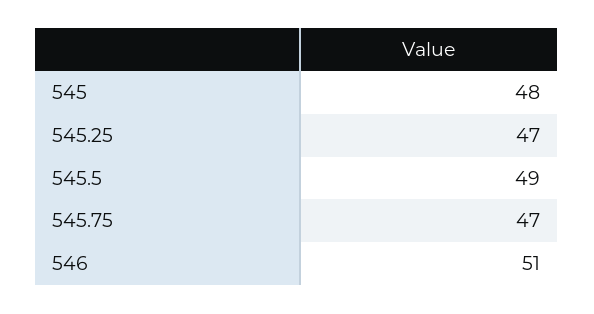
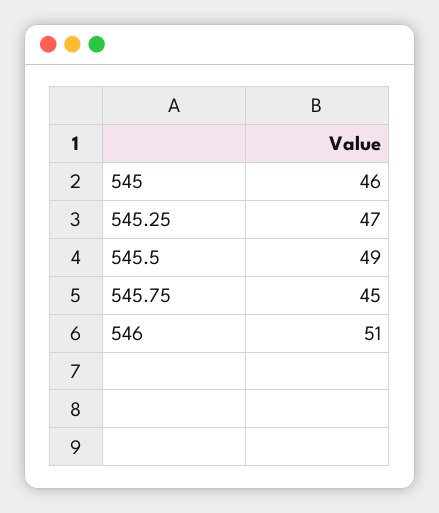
  {
-   "545": 48,
+   "545": 46,
    "545.25": 47,
    "545.5": 49,
-   "545.75": 47,
+   "545.75": 45,
    "546": 51
  }

